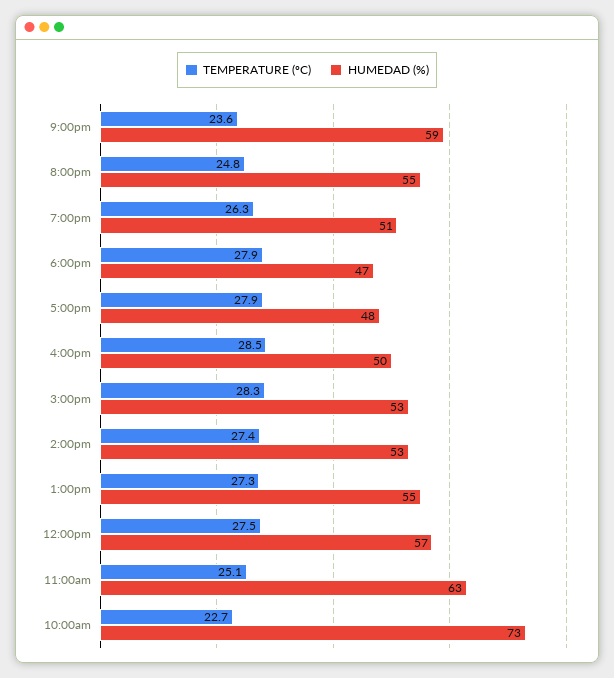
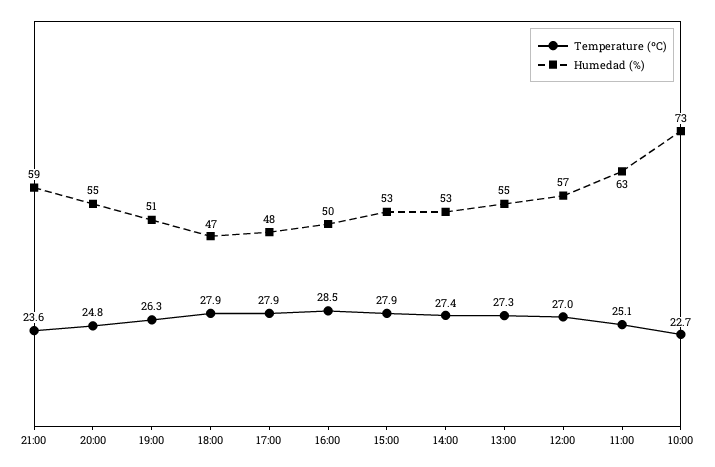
  {
    "TEMPERATURE (ºC)": {
      "9:00pm": 23.6,
      "8:00pm": 24.8,
      "7:00pm": 26.3,
      "6:00pm": 27.9,
      "5:00pm": 27.9,
      "4:00pm": 28.5,
-     "3:00pm": 28.3,
+     "3:00pm": 27.9,
      "2:00pm": 27.4,
      "1:00pm": 27.3,
-     "12:00pm": 27.5,
+     "12:00pm": 27,
      "11:00am": 25.1,
      "10:00am": 22.7
    },
    "HUMEDAD (%)": {
      "9:00pm": 59,
      "8:00pm": 55,
      "7:00pm": 51,
      "6:00pm": 47,
      "5:00pm": 48,
      "4:00pm": 50,
      "3:00pm": 53,
      "2:00pm": 53,
      "1:00pm": 55,
      "12:00pm": 57,
      "11:00am": 63,
      "10:00am": 73
    }
  }

